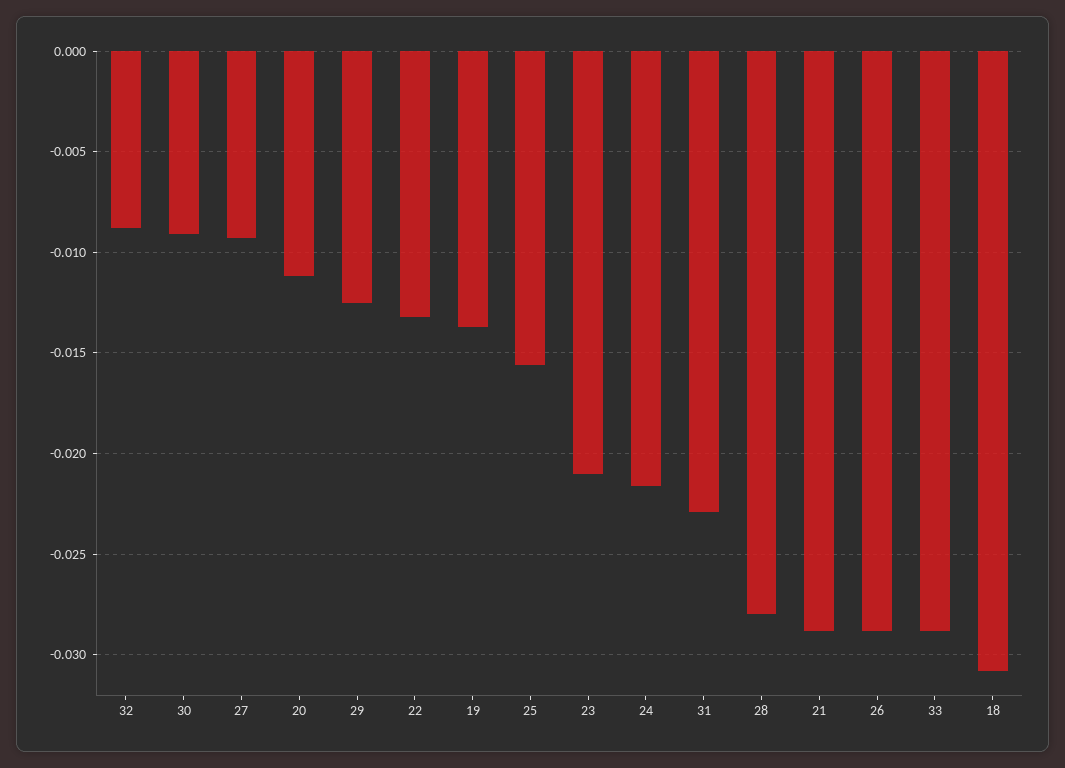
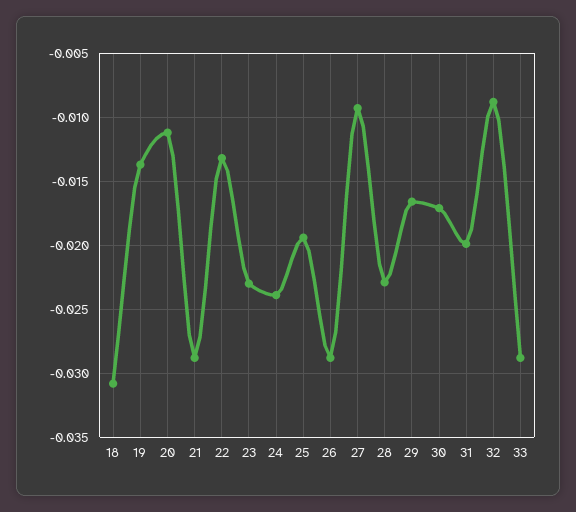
  {
    "32": -0.009,
-   "30": -0.009,
+   "30": -0.017,
    "27": -0.0095,
    "20": -0.011,
-   "29": -0.0125,
+   "29": -0.0165,
    "22": -0.013,
    "19": -0.0135,
-   "25": -0.0155,
+   "25": -0.0195,
-   "23": -0.021,
+   "23": -0.023,
-   "24": -0.0215,
+   "24": -0.024,
-   "31": -0.023,
+   "31": -0.02,
-   "28": -0.028,
+   "28": -0.023,
    "21": -0.029,
    "26": -0.029,
    "33": -0.029,
    "18": -0.031
  }

